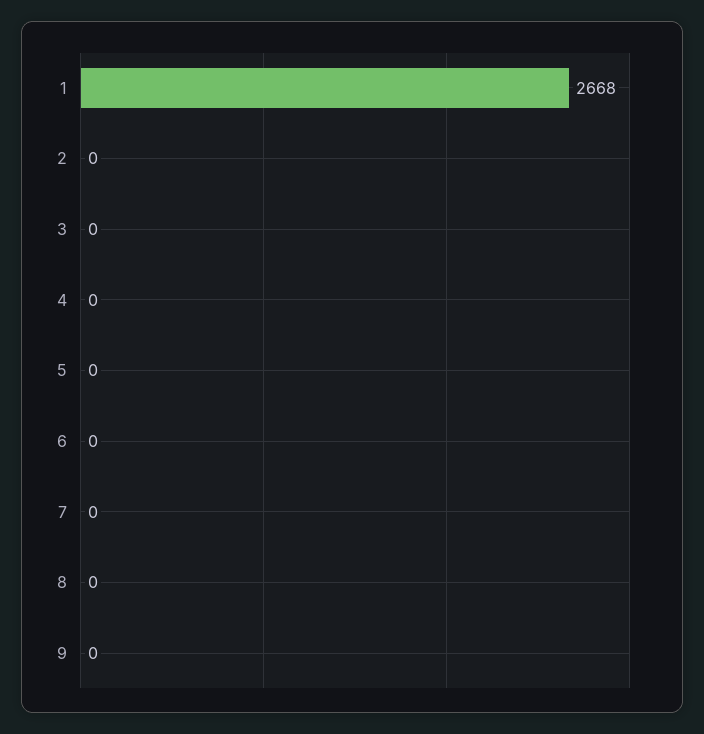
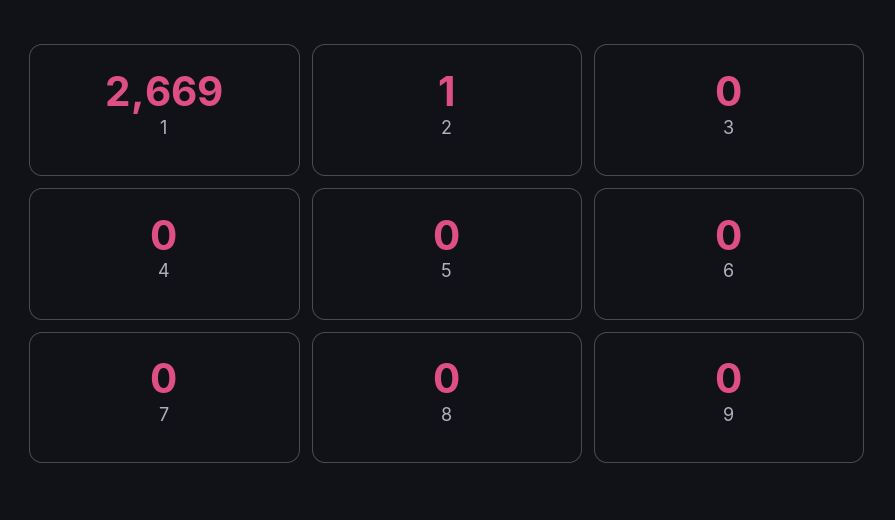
  {
-   "1": 2668,
+   "1": 2669,
-   "2": 0,
+   "2": 1,
    "3": 0,
    "4": 0,
    "5": 0,
    "6": 0,
    "7": 0,
    "8": 0,
    "9": 0
  }

